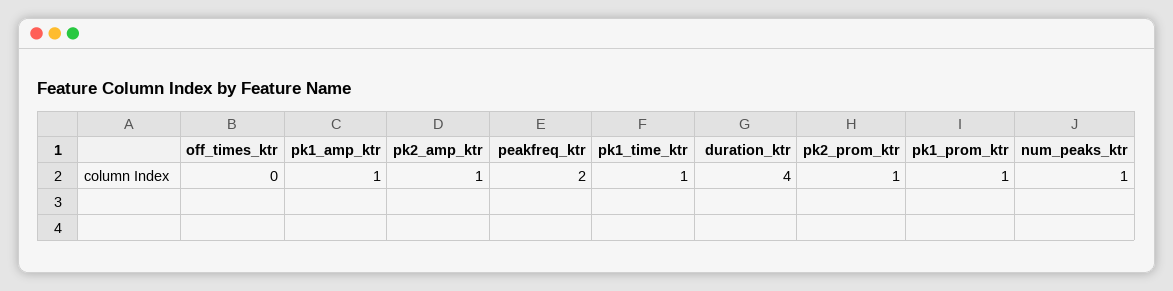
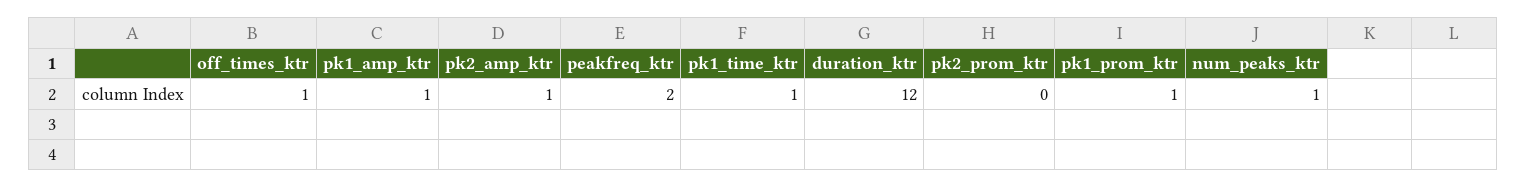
  {
-   "off_times_ktr": 0,
+   "off_times_ktr": 1,
    "pk1_amp_ktr": 1,
    "pk2_amp_ktr": 1,
    "peakfreq_ktr": 2,
    "pk1_time_ktr": 1,
-   "duration_ktr": 4,
+   "duration_ktr": 12,
-   "pk2_prom_ktr": 1,
+   "pk2_prom_ktr": 0,
    "pk1_prom_ktr": 1,
    "num_peaks_ktr": 1
  }

